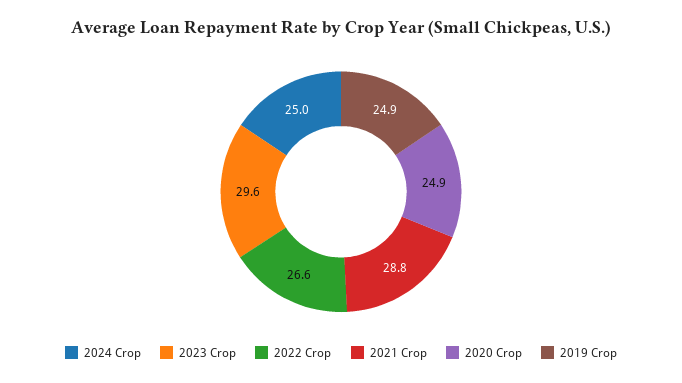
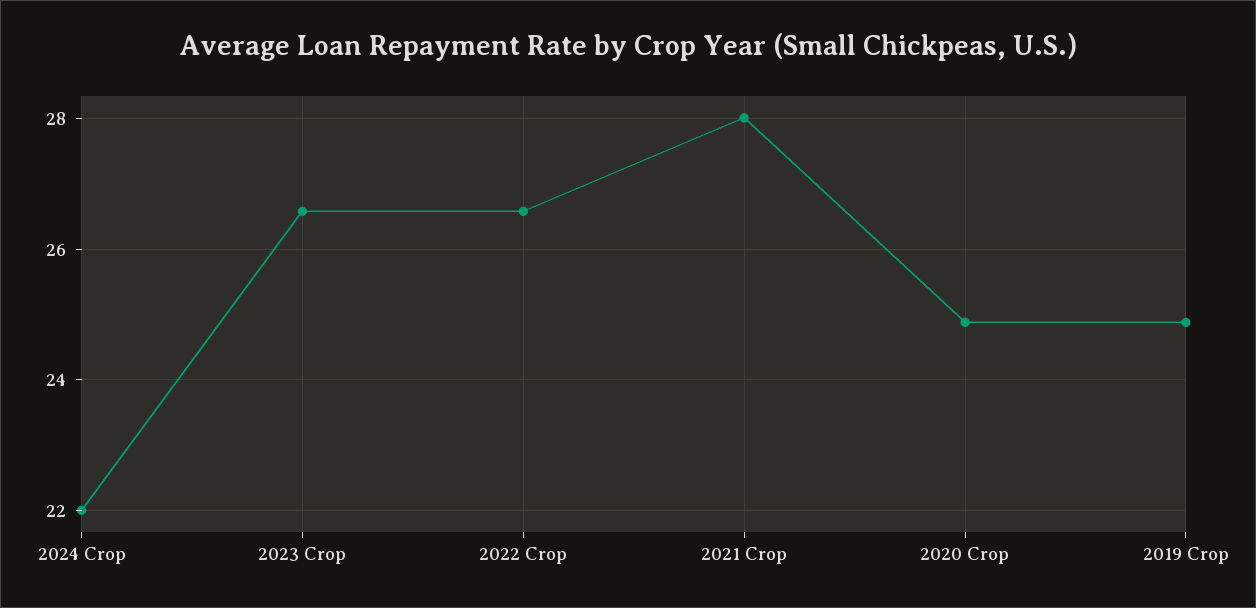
  {
-   "2024 Crop": 25,
+   "2024 Crop": 22,
-   "2023 Crop": 29.6,
+   "2023 Crop": 26.6,
    "2022 Crop": 26.6,
-   "2021 Crop": 28.8,
+   "2021 Crop": 28,
    "2020 Crop": 24.9,
    "2019 Crop": 24.9
  }

